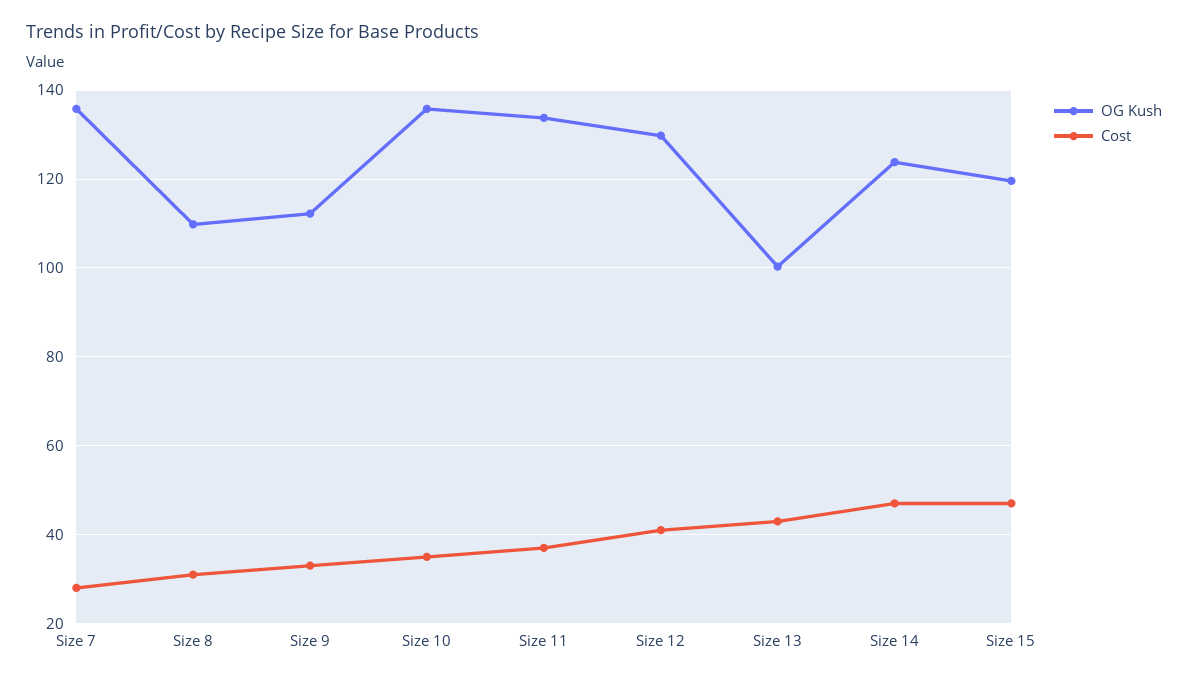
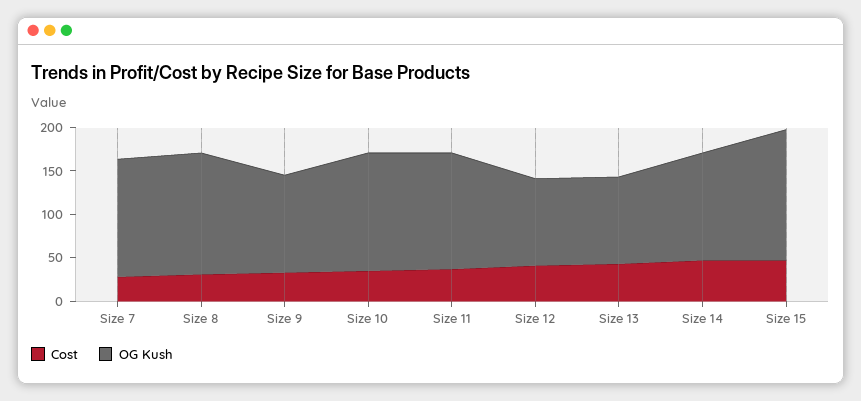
  {
    "OG Kush": {
      "Size 7": 136,
-     "Size 8": 110,
+     "Size 8": 140,
      "Size 9": 112,
      "Size 10": 136,
      "Size 11": 134,
-     "Size 12": 130,
+     "Size 12": 100,
      "Size 13": 100,
      "Size 14": 124,
-     "Size 15": 120
+     "Size 15": 150
    },
    "Cost": {
      "Size 7": 28,
      "Size 8": 32,
      "Size 9": 34,
      "Size 10": 36,
      "Size 11": 38,
      "Size 12": 42,
      "Size 13": 44,
      "Size 14": 48,
      "Size 15": 48
    }
  }

